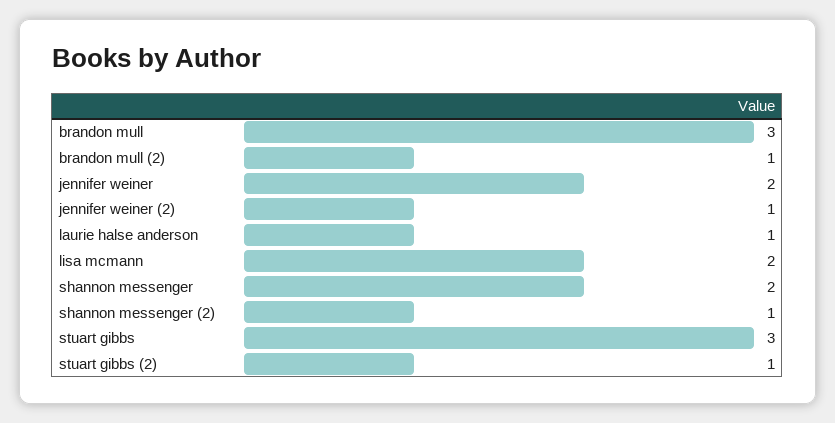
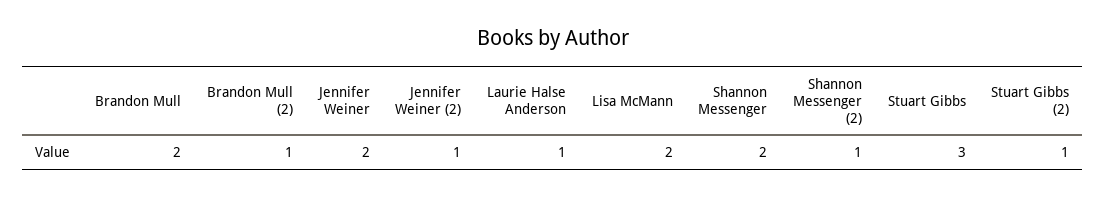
  {
-   "brandon mull": 3,
+   "brandon mull": 2,
    "brandon mull (2)": 1,
    "jennifer weiner": 2,
    "jennifer weiner (2)": 1,
    "laurie halse anderson": 1,
    "lisa mcmann": 2,
    "shannon messenger": 2,
    "shannon messenger (2)": 1,
    "stuart gibbs": 3,
    "stuart gibbs (2)": 1
  }

